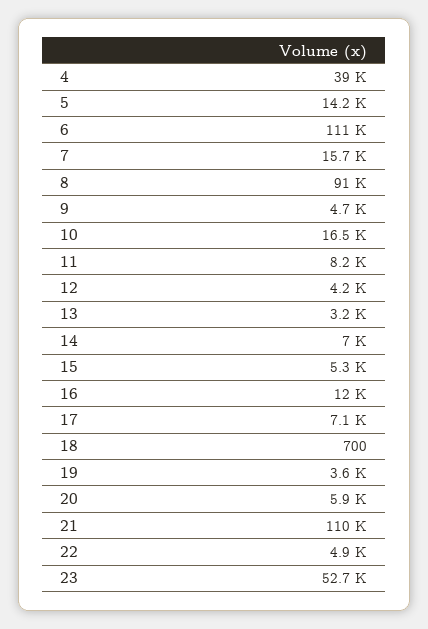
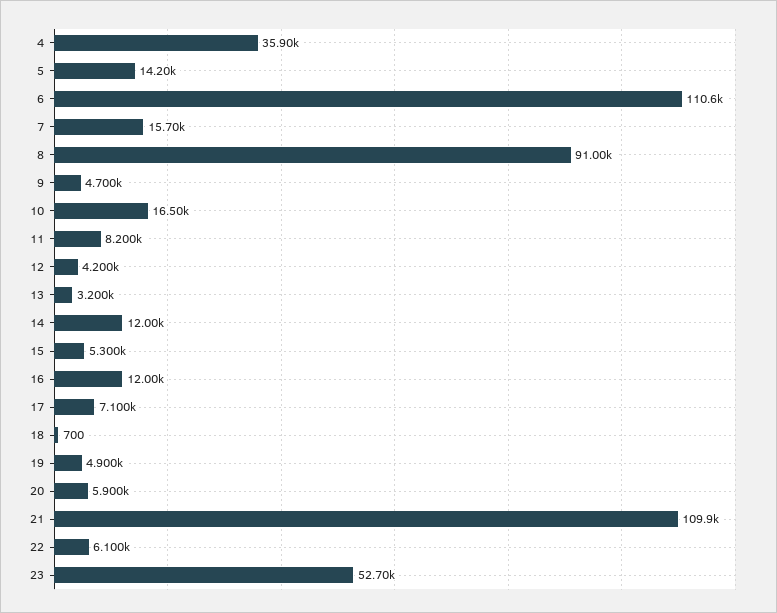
  {
-   "4": 39000,
+   "4": 35900,
    "5": 14200,
    "6": 110600,
    "7": 15700,
    "8": 91000,
    "9": 4700,
    "10": 16500,
    "11": 8200,
    "12": 4200,
    "13": 3200,
-   "14": 7000,
+   "14": 12000,
    "15": 5300,
    "16": 12000,
    "17": 7100,
    "18": 700,
-   "19": 3600,
+   "19": 4900,
    "20": 5900,
    "21": 109900,
-   "22": 4900,
+   "22": 6100,
    "23": 52700
  }

